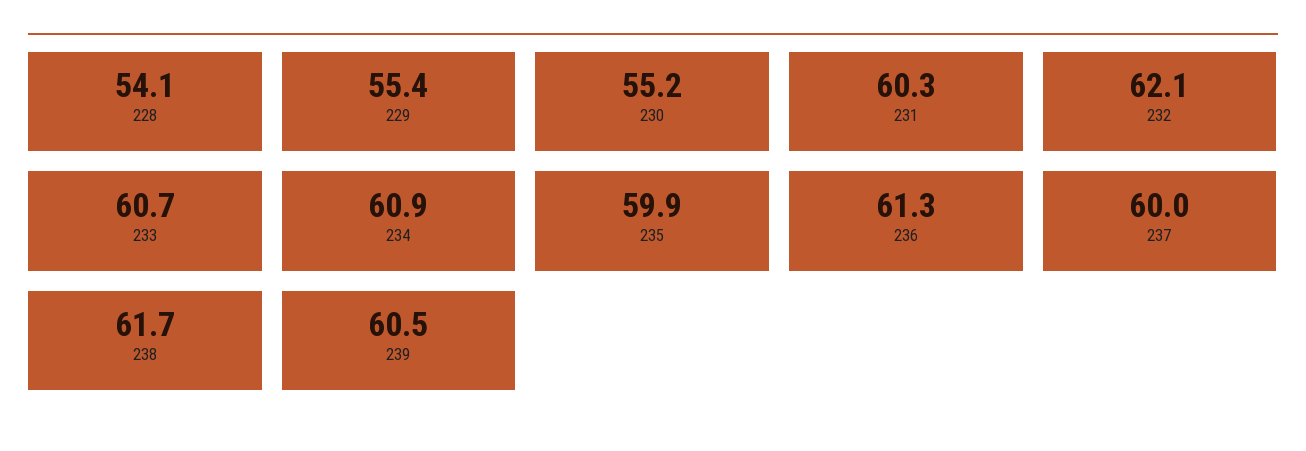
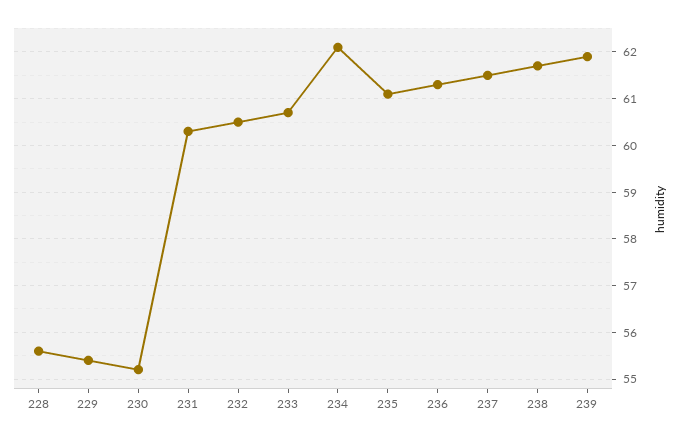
  {
-   "228": 54.1,
+   "228": 55.5,
    "229": 55.4,
    "230": 55.2,
    "231": 60.3,
-   "232": 62.1,
+   "232": 60.5,
    "233": 60.7,
-   "234": 60.9,
+   "234": 62,
-   "235": 59.9,
+   "235": 61,
    "236": 61.3,
-   "237": 60,
+   "237": 61.5,
    "238": 61.7,
-   "239": 60.5
+   "239": 62
  }

